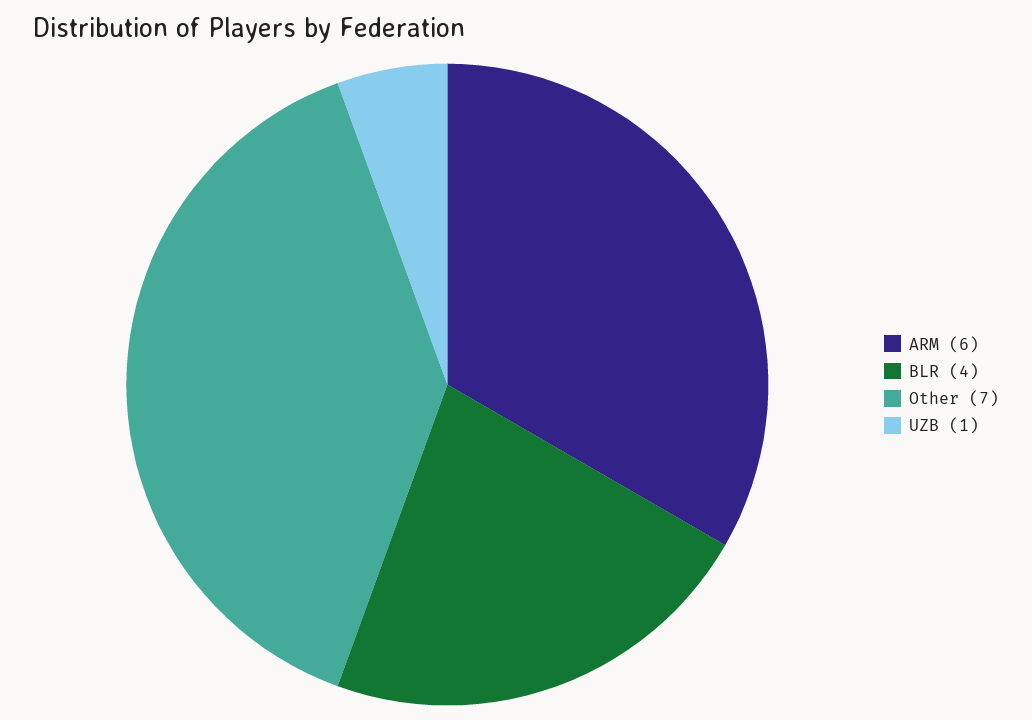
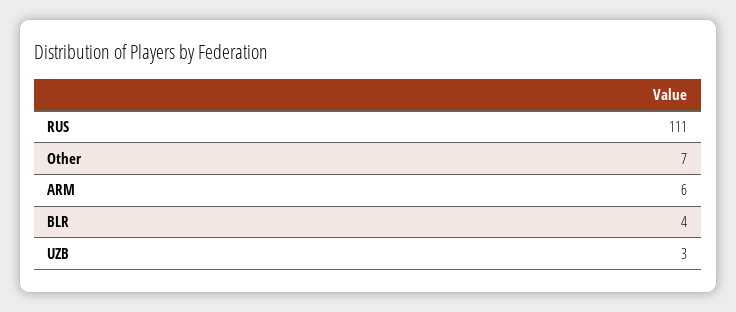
  {
    "ARM": 6,
    "BLR": 4,
    "Other": 7,
-   "UZB": 1
+   "UZB": 3,
+   "RUS": 111
  }

